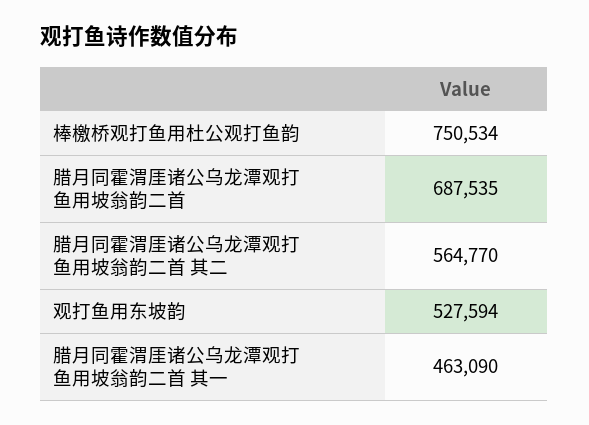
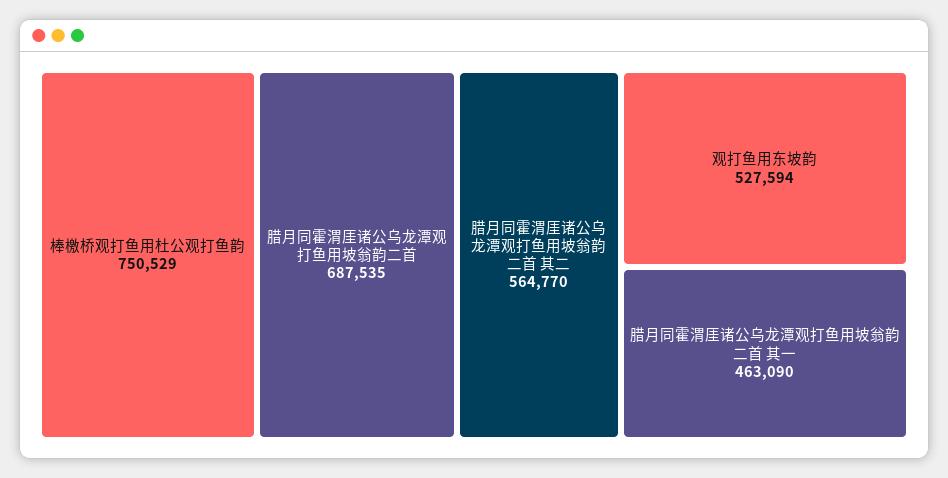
  {
-   "棒檄桥观打鱼用杜公观打鱼韵": 750534,
+   "棒檄桥观打鱼用杜公观打鱼韵": 750529,
    "腊月同霍渭厓诸公乌龙潭观打鱼用坡翁韵二首": 687535,
    "腊月同霍渭厓诸公乌龙潭观打鱼用坡翁韵二首 其二": 564770,
    "观打鱼用东坡韵": 527594,
    "腊月同霍渭厓诸公乌龙潭观打鱼用坡翁韵二首 其一": 463090
  }

